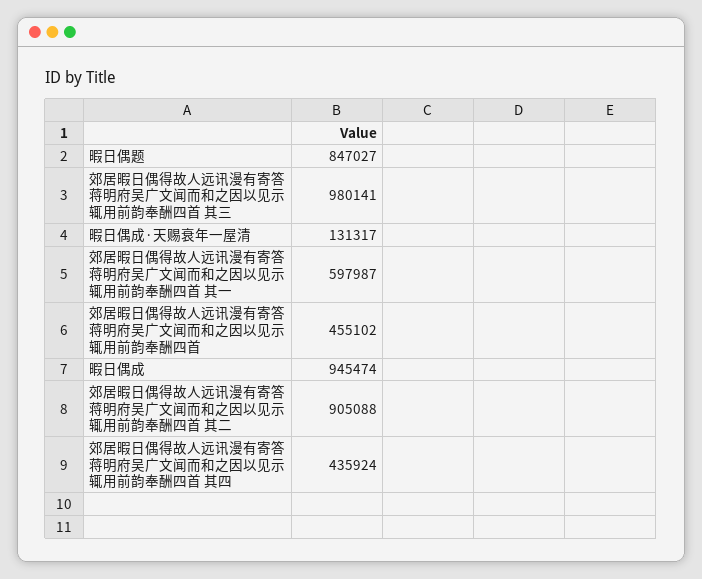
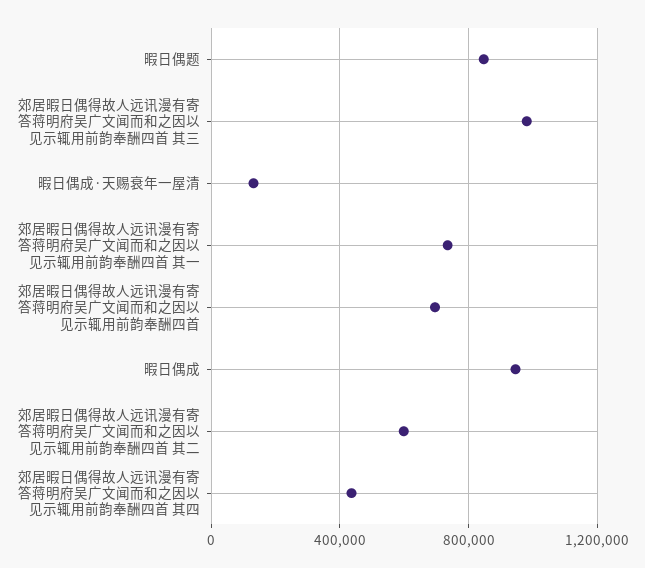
  {
    "暇日偶题": 847027,
    "郊居暇日偶得故人远讯漫有寄答蒋明府吴广文闻而和之因以见示辄用前韵奉酬四首 其三": 980141,
    "暇日偶成·天赐衰年一屋清": 131317,
-   "郊居暇日偶得故人远讯漫有寄答蒋明府吴广文闻而和之因以见示辄用前韵奉酬四首 其一": 597987,
+   "郊居暇日偶得故人远讯漫有寄答蒋明府吴广文闻而和之因以见示辄用前韵奉酬四首 其一": 750000,
-   "郊居暇日偶得故人远讯漫有寄答蒋明府吴广文闻而和之因以见示辄用前韵奉酬四首": 455102,
+   "郊居暇日偶得故人远讯漫有寄答蒋明府吴广文闻而和之因以见示辄用前韵奉酬四首": 700000,
    "暇日偶成": 945474,
-   "郊居暇日偶得故人远讯漫有寄答蒋明府吴广文闻而和之因以见示辄用前韵奉酬四首 其二": 905088,
+   "郊居暇日偶得故人远讯漫有寄答蒋明府吴广文闻而和之因以见示辄用前韵奉酬四首 其二": 600000,
    "郊居暇日偶得故人远讯漫有寄答蒋明府吴广文闻而和之因以见示辄用前韵奉酬四首 其四": 435924
  }

